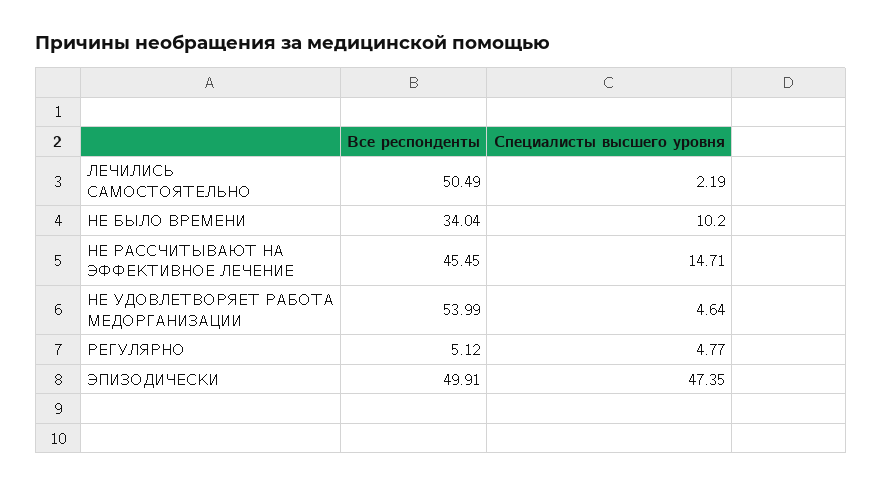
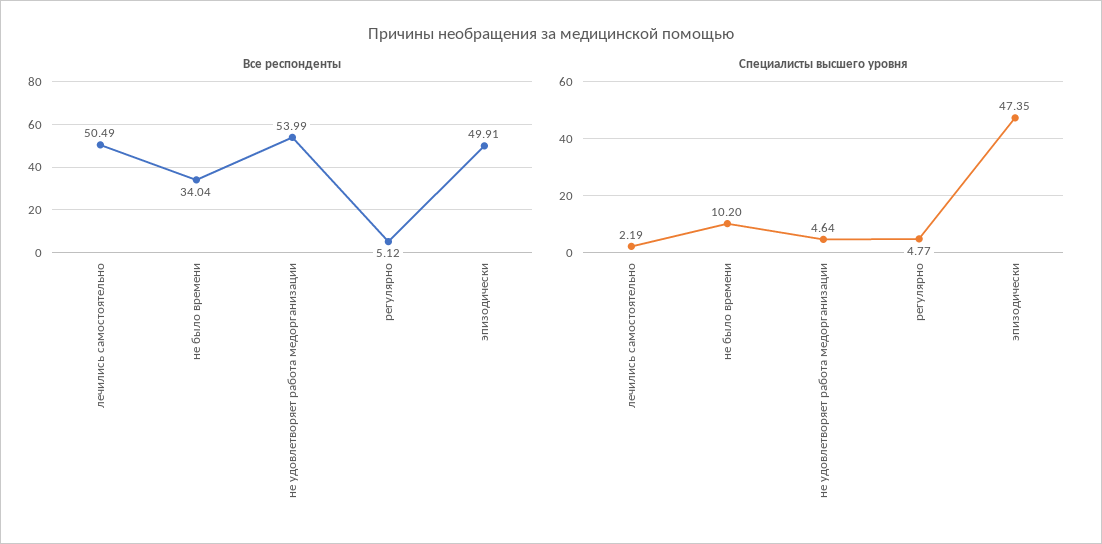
  {
    "Все респонденты": {
      "ЛЕЧИЛИСЬ САМОСТОЯТЕЛЬНО": 50.49,
      "НЕ БЫЛО ВРЕМЕНИ": 34.04,
-     "НЕ РАССЧИТЫВАЮТ НА ЭФФЕКТИВНОЕ ЛЕЧЕНИЕ": 45.45,
      "НЕ УДОВЛЕТВОРЯЕТ РАБОТА МЕДОРГАНИЗАЦИИ": 53.99,
      "РЕГУЛЯРНО": 5.12,
      "ЭПИЗОДИЧЕСКИ": 49.91
    },
    "Специалисты высшего уровня": {
      "ЛЕЧИЛИСЬ САМОСТОЯТЕЛЬНО": 2.19,
      "НЕ БЫЛО ВРЕМЕНИ": 10.2,
-     "НЕ РАССЧИТЫВАЮТ НА ЭФФЕКТИВНОЕ ЛЕЧЕНИЕ": 14.71,
      "НЕ УДОВЛЕТВОРЯЕТ РАБОТА МЕДОРГАНИЗАЦИИ": 4.64,
      "РЕГУЛЯРНО": 4.77,
      "ЭПИЗОДИЧЕСКИ": 47.35
    }
  }

